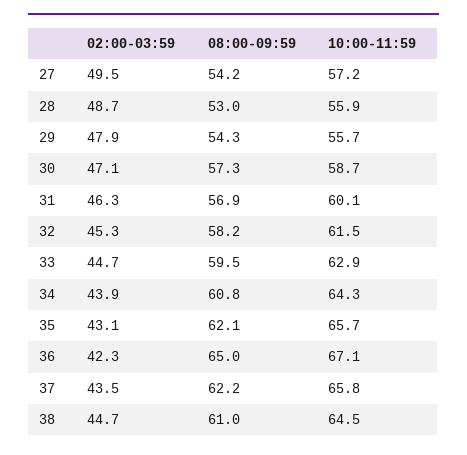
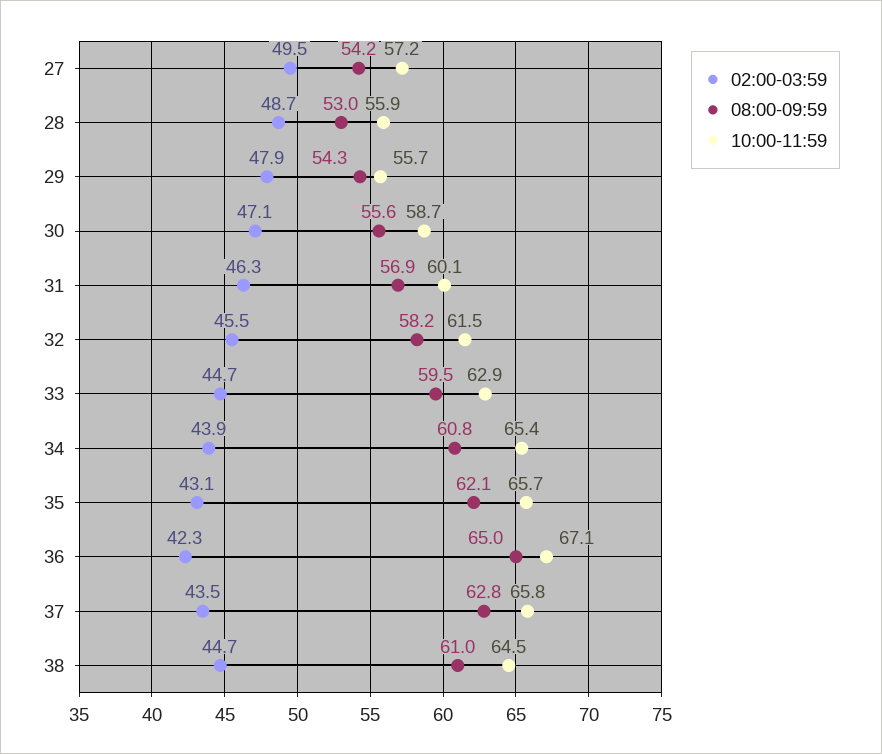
  {
    "02:00-03:59": {
      "27": 49.5,
      "28": 48.7,
      "29": 47.9,
      "30": 47.1,
      "31": 46.3,
-     "32": 45.3,
+     "32": 45.5,
      "33": 44.7,
      "34": 43.9,
      "35": 43.1,
      "36": 42.3,
      "37": 43.5,
      "38": 44.7
    },
    "08:00-09:59": {
      "27": 54.2,
      "28": 53,
      "29": 54.3,
-     "30": 57.3,
+     "30": 55.6,
      "31": 56.9,
      "32": 58.2,
      "33": 59.5,
      "34": 60.8,
      "35": 62.1,
      "36": 65,
-     "37": 62.2,
+     "37": 62.8,
      "38": 61
    },
    "10:00-11:59": {
      "27": 57.2,
      "28": 55.9,
      "29": 55.7,
      "30": 58.7,
      "31": 60.1,
      "32": 61.5,
      "33": 62.9,
-     "34": 64.3,
+     "34": 65.4,
      "35": 65.7,
      "36": 67.1,
      "37": 65.8,
      "38": 64.5
    }
  }

